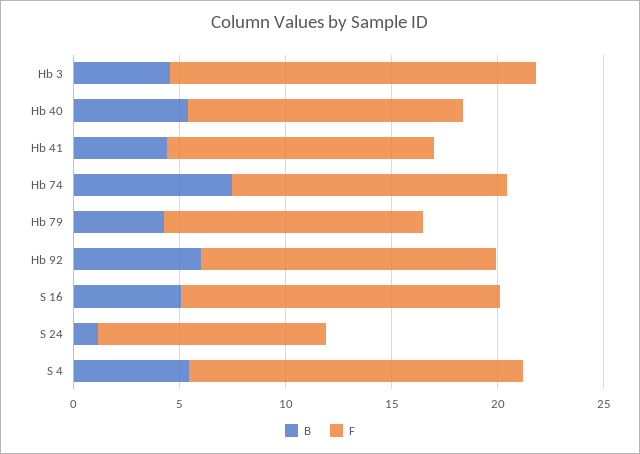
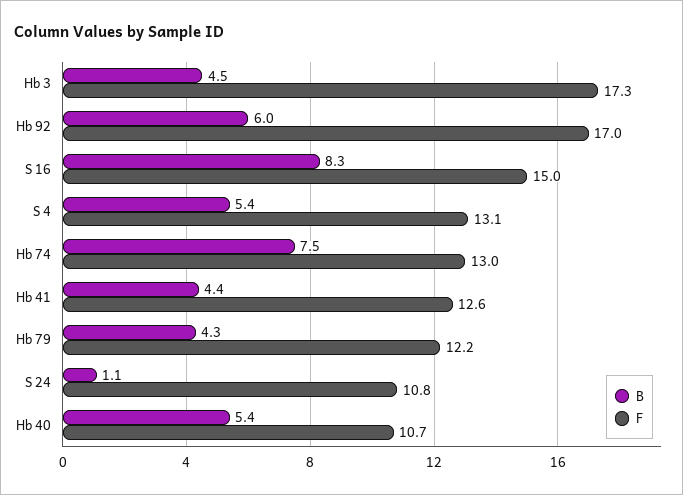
  {
    "B": {
      "Hb 3": 4.5,
      "Hb 40": 5.4,
      "Hb 41": 4.4,
      "Hb 74": 7.5,
      "Hb 79": 4.3,
      "Hb 92": 6,
-     "S 16": 5,
+     "S 16": 8.3,
      "S 24": 1.1,
      "S 4": 5.4
    },
    "F": {
      "Hb 3": 17.3,
-     "Hb 40": 13,
+     "Hb 40": 10.7,
      "Hb 41": 12.6,
      "Hb 74": 13,
      "Hb 79": 12.2,
-     "Hb 92": 14,
+     "Hb 92": 17,
      "S 16": 15,
      "S 24": 10.8,
-     "S 4": 16
+     "S 4": 13.1
    }
  }

